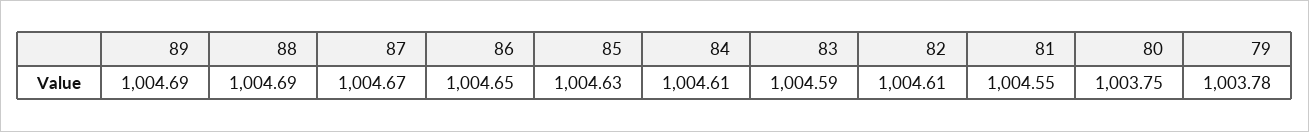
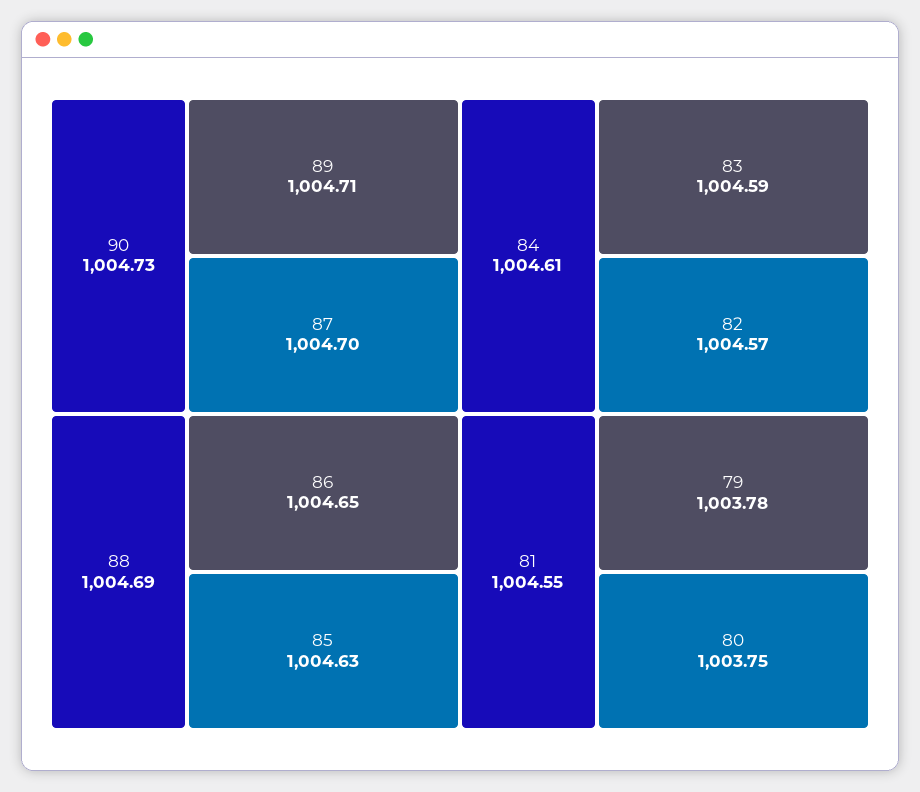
  {
-   "89": 1004.69,
+   "89": 1004.71,
    "88": 1004.69,
-   "87": 1004.67,
+   "87": 1004.7,
    "86": 1004.65,
    "85": 1004.63,
    "84": 1004.61,
    "83": 1004.59,
-   "82": 1004.61,
+   "82": 1004.57,
    "81": 1004.55,
    "80": 1003.75,
-   "79": 1003.78
+   "79": 1003.78,
+   "90": 1004.73
  }

